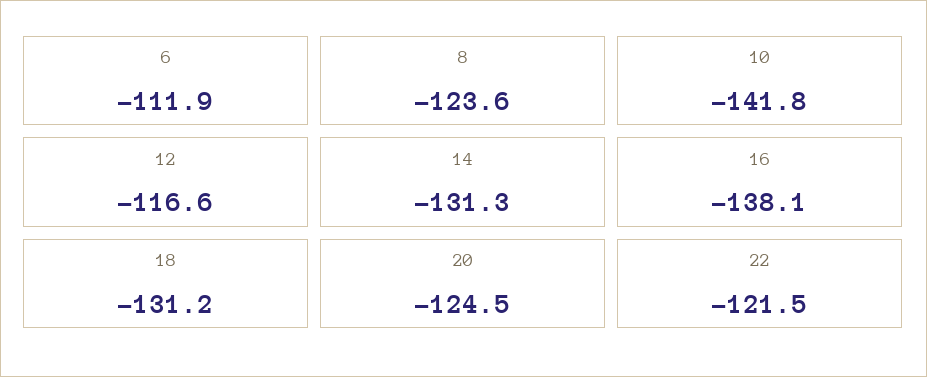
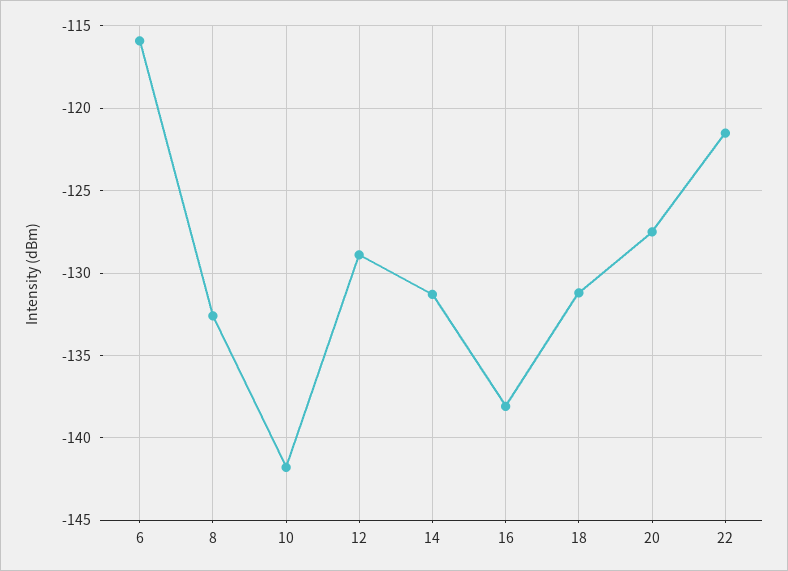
  {
-   "6": -111.9,
+   "6": -116,
-   "8": -123.6,
+   "8": -132.5,
    "10": -141.8,
-   "12": -116.6,
+   "12": -129,
    "14": -131.3,
    "16": -138.1,
    "18": -131.2,
-   "20": -124.5,
+   "20": -127.5,
    "22": -121.5
  }

